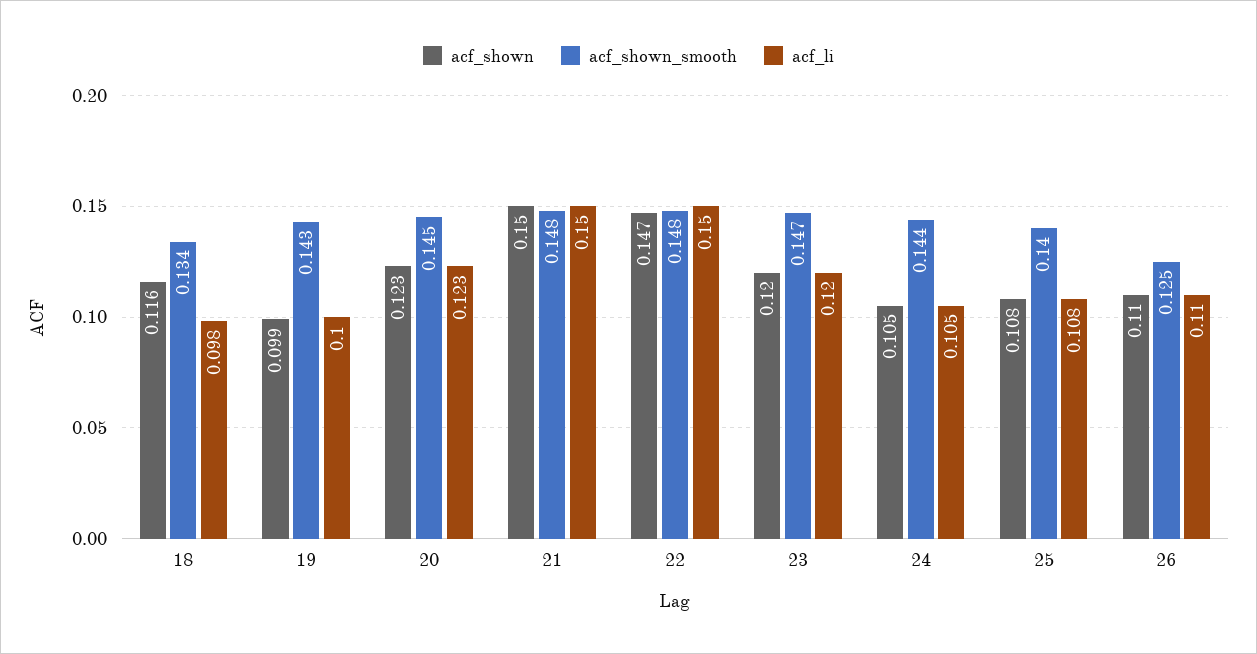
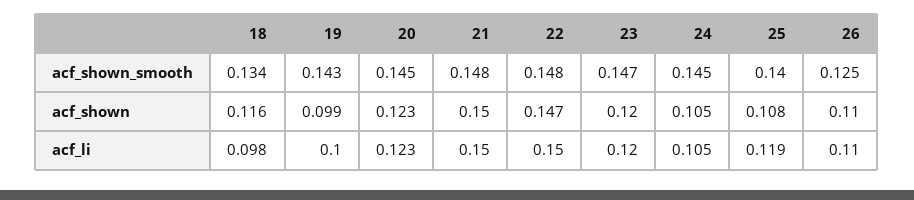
  {
    "acf_shown": {
      "18": 0.116,
      "19": 0.099,
      "20": 0.123,
      "21": 0.15,
      "22": 0.147,
      "23": 0.12,
      "24": 0.105,
      "25": 0.108,
      "26": 0.11
    },
    "acf_shown_smooth": {
      "18": 0.134,
      "19": 0.143,
      "20": 0.145,
      "21": 0.148,
      "22": 0.148,
      "23": 0.147,
-     "24": 0.144,
+     "24": 0.145,
      "25": 0.14,
      "26": 0.125
    },
    "acf_li": {
      "18": 0.098,
      "19": 0.1,
      "20": 0.123,
      "21": 0.15,
      "22": 0.15,
      "23": 0.12,
      "24": 0.105,
-     "25": 0.108,
+     "25": 0.119,
      "26": 0.11
    }
  }

